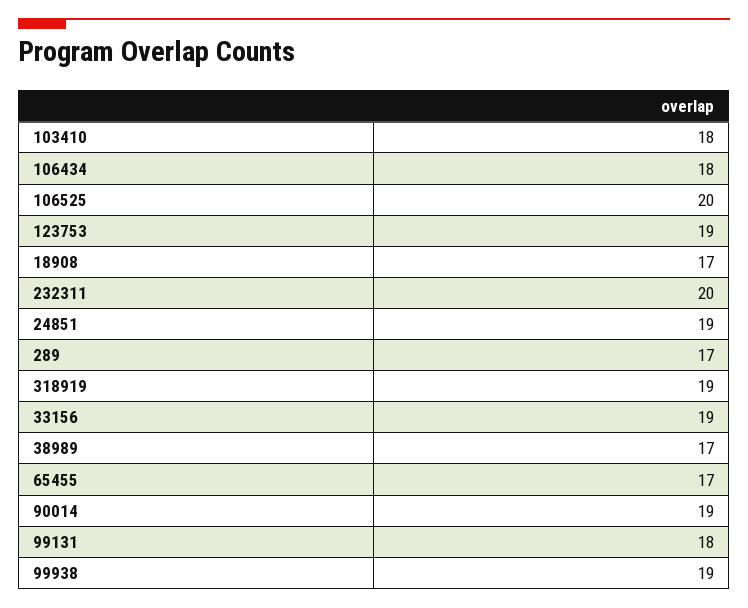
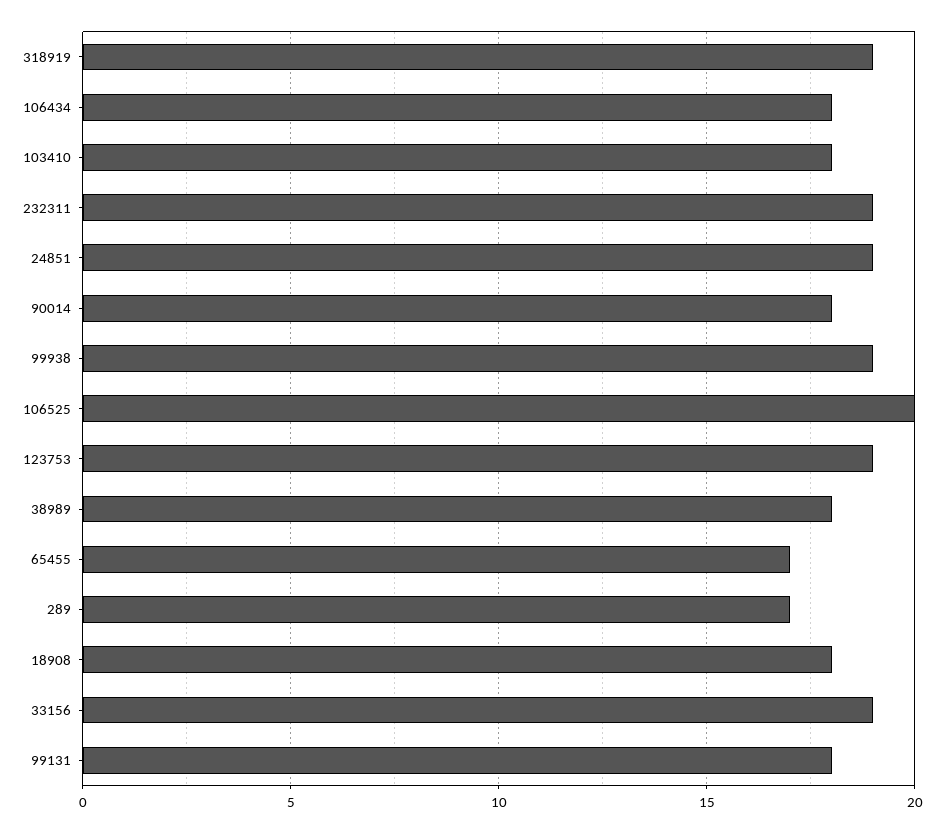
  {
    "103410": 18,
    "106434": 18,
    "106525": 20,
    "123753": 19,
-   "18908": 17,
+   "18908": 18,
-   "232311": 20,
+   "232311": 19,
    "24851": 19,
    "289": 17,
    "318919": 19,
    "33156": 19,
-   "38989": 17,
+   "38989": 18,
    "65455": 17,
-   "90014": 19,
+   "90014": 18,
    "99131": 18,
    "99938": 19
  }

